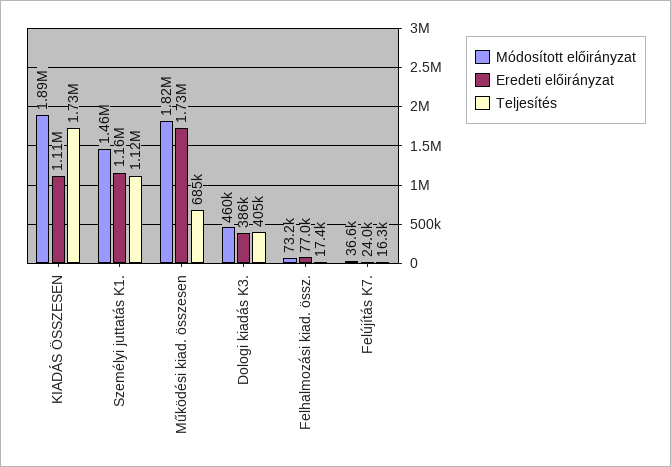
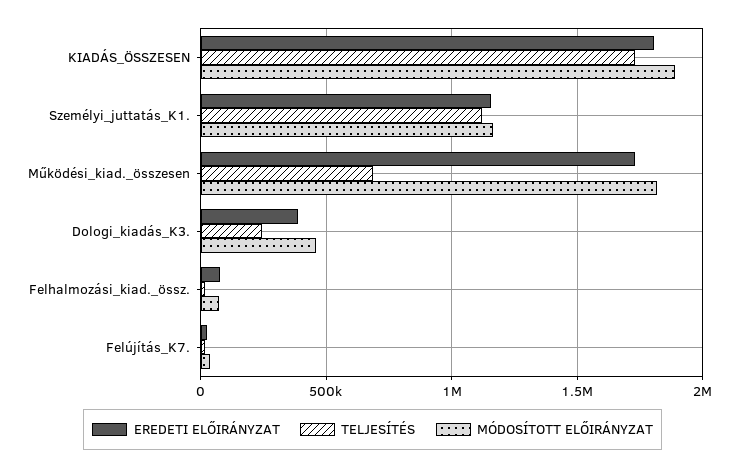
  {
    "Módosított előirányzat": {
      "KIADÁS ÖSSZESEN": 1890000,
-     "Személyi juttatás K1.": 1460000,
+     "Személyi juttatás K1.": 1150000,
      "Működési kiad. összesen": 1820000,
      "Dologi kiadás K3.": 460000,
      "Felhalmozási kiad. össz.": 73200,
      "Felújítás K7.": 36600
    },
    "Eredeti előirányzat": {
-     "KIADÁS ÖSSZESEN": 1110000,
+     "KIADÁS ÖSSZESEN": 1800000,
      "Személyi juttatás K1.": 1160000,
      "Működési kiad. összesen": 1730000,
      "Dologi kiadás K3.": 386000,
      "Felhalmozási kiad. össz.": 77000,
      "Felújítás K7.": 24000
    },
    "Teljesítés": {
      "KIADÁS ÖSSZESEN": 1730000,
      "Személyi juttatás K1.": 1120000,
      "Működési kiad. összesen": 685000,
-     "Dologi kiadás K3.": 405000,
+     "Dologi kiadás K3.": 250000,
      "Felhalmozási kiad. össz.": 17400,
      "Felújítás K7.": 16300
    }
  }

